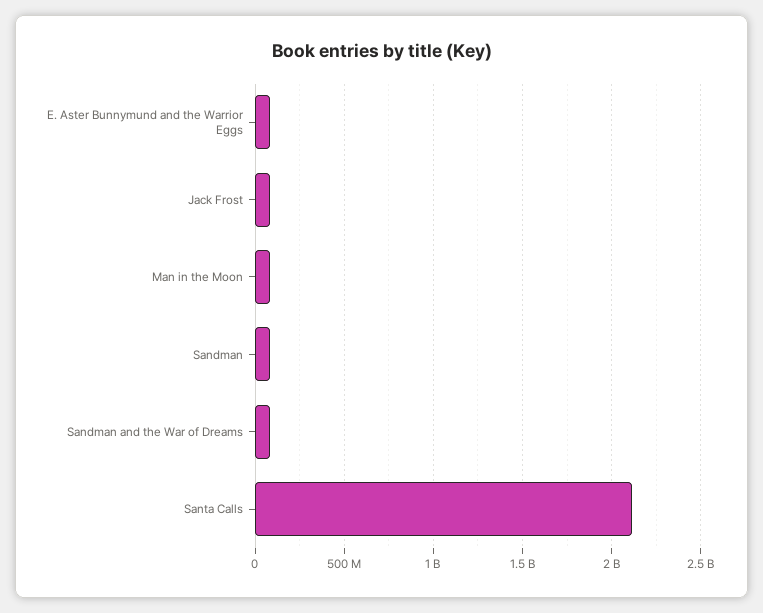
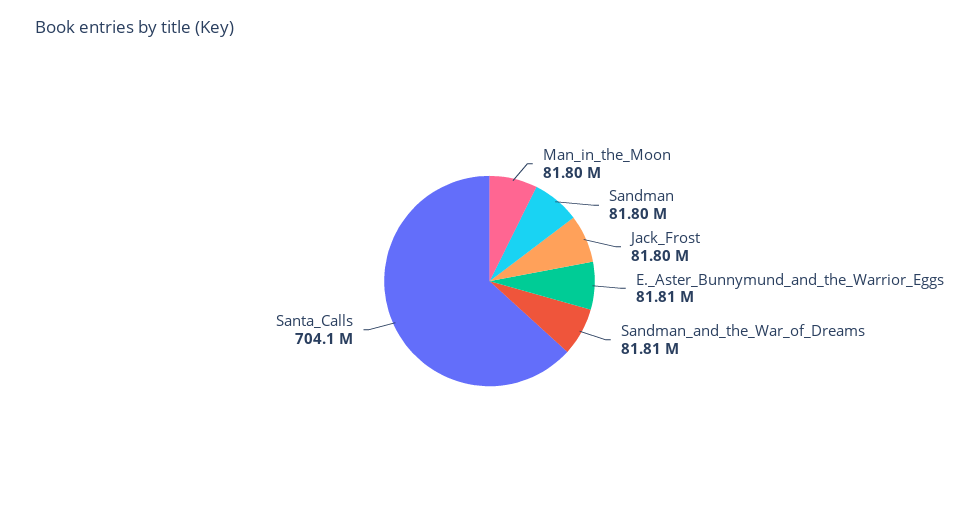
  {
    "E. Aster Bunnymund and the Warrior Eggs": 81810000,
    "Jack Frost": 81800000,
    "Man in the Moon": 81800000,
    "Sandman": 81800000,
    "Sandman and the War of Dreams": 81810000,
-   "Santa Calls": 2100000000
+   "Santa Calls": 704100000
  }

